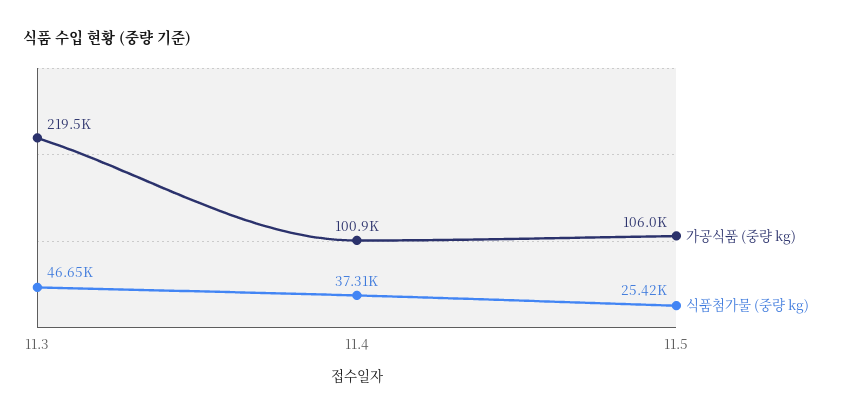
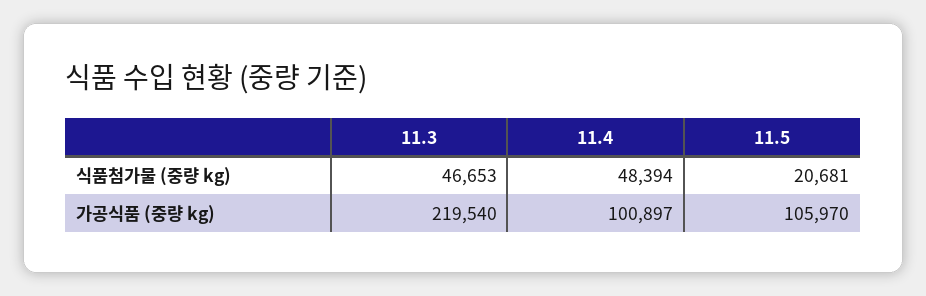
  {
    "가공식품 (중량 kg)": {
      "11.3": 219540,
      "11.4": 100897,
      "11.5": 105970
    },
    "식품첨가물 (중량 kg)": {
      "11.3": 46653,
-     "11.4": 37310,
+     "11.4": 48394,
-     "11.5": 25420
+     "11.5": 20681
    }
  }

